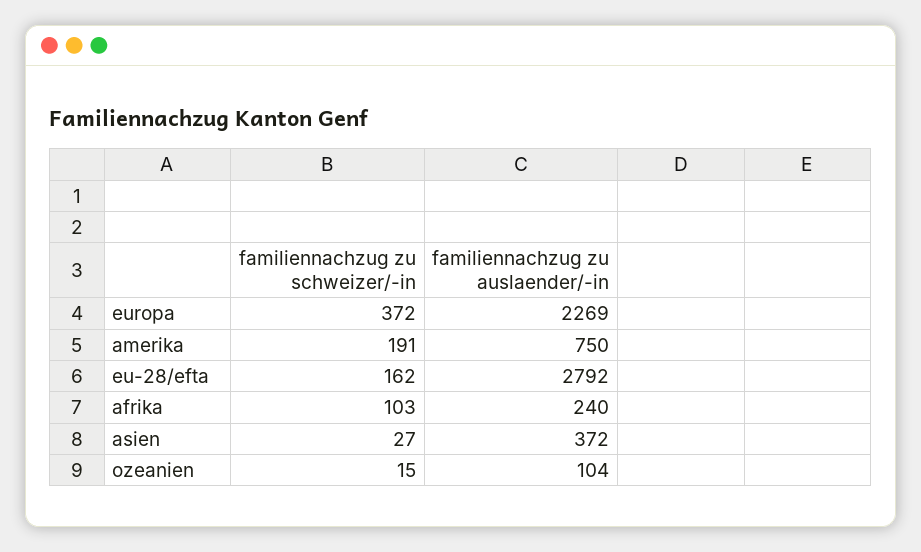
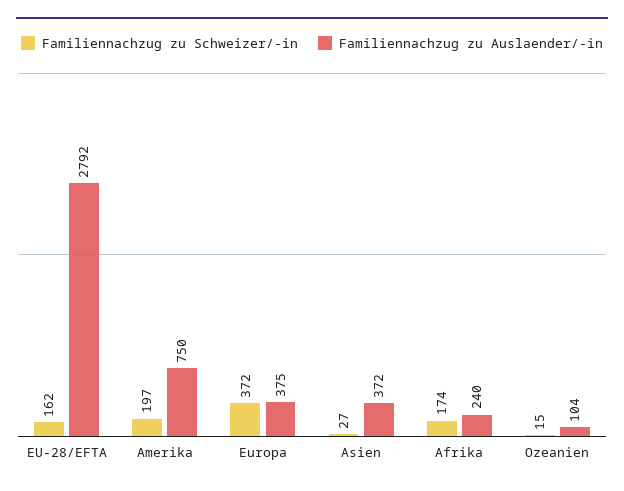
  {
    "familiennachzug zu schweizer/-in": {
      "europa": 372,
-     "amerika": 191,
+     "amerika": 197,
      "eu-28/efta": 162,
-     "afrika": 103,
+     "afrika": 174,
      "asien": 27,
      "ozeanien": 15
    },
    "familiennachzug zu auslaender/-in": {
-     "europa": 2269,
+     "europa": 375,
      "amerika": 750,
      "eu-28/efta": 2792,
      "afrika": 240,
      "asien": 372,
      "ozeanien": 104
    }
  }

